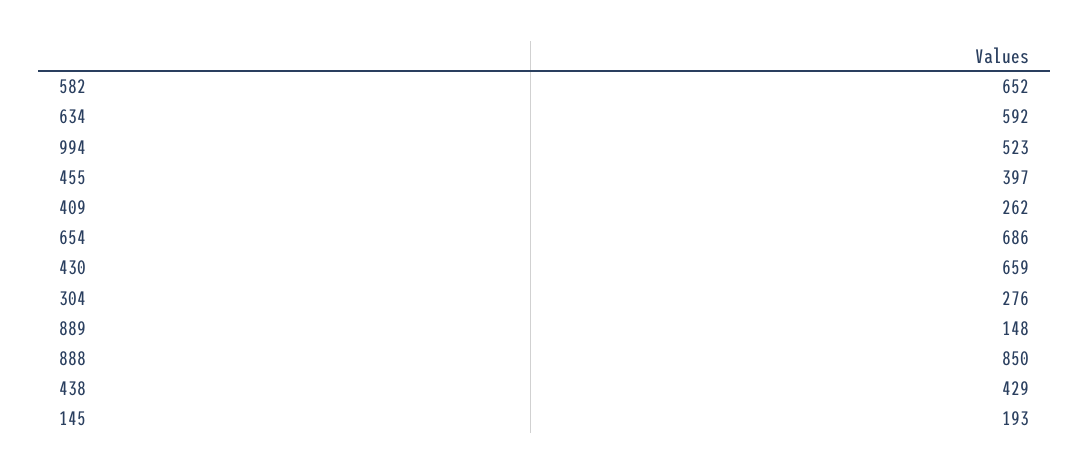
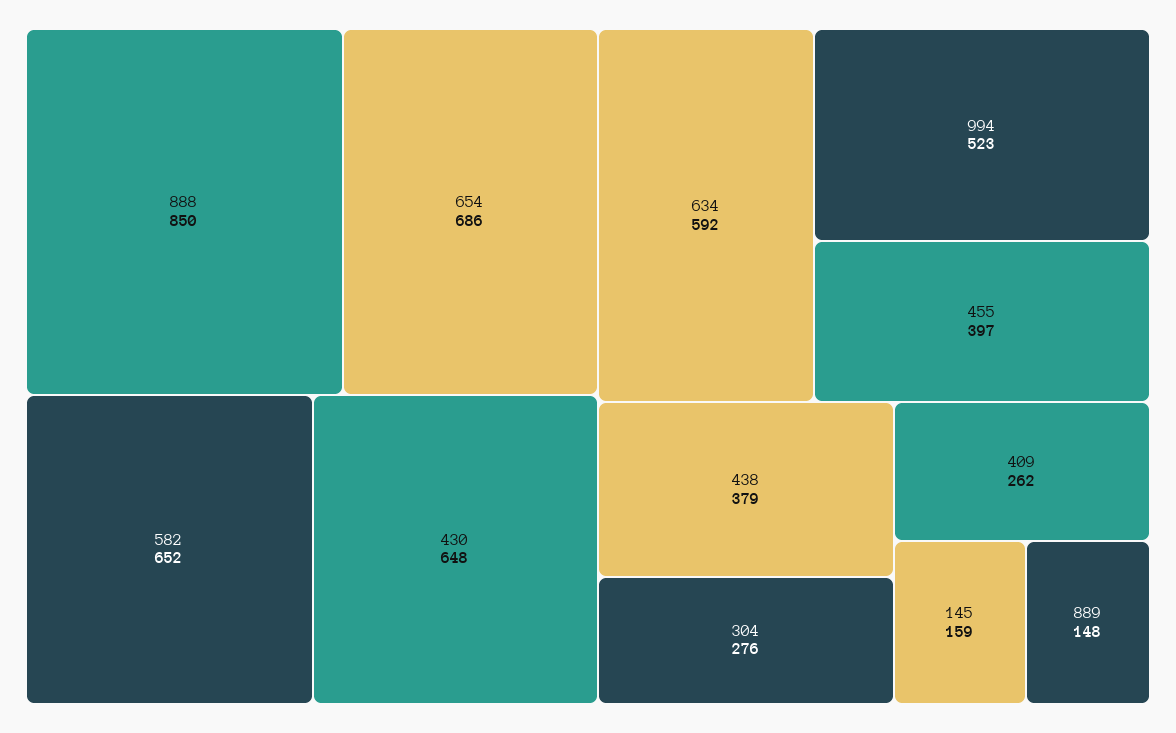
  {
    "582": 652,
    "634": 592,
    "994": 523,
    "455": 397,
    "409": 262,
    "654": 686,
-   "430": 659,
+   "430": 648,
    "304": 276,
    "889": 148,
    "888": 850,
-   "438": 429,
+   "438": 379,
-   "145": 193
+   "145": 159
  }

